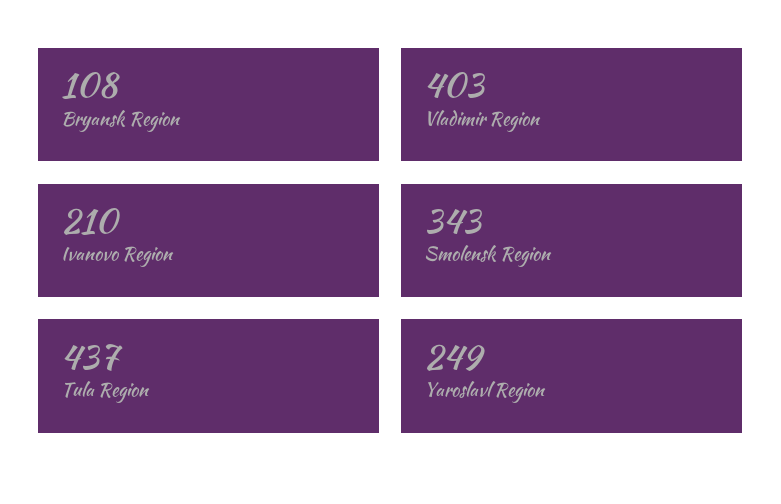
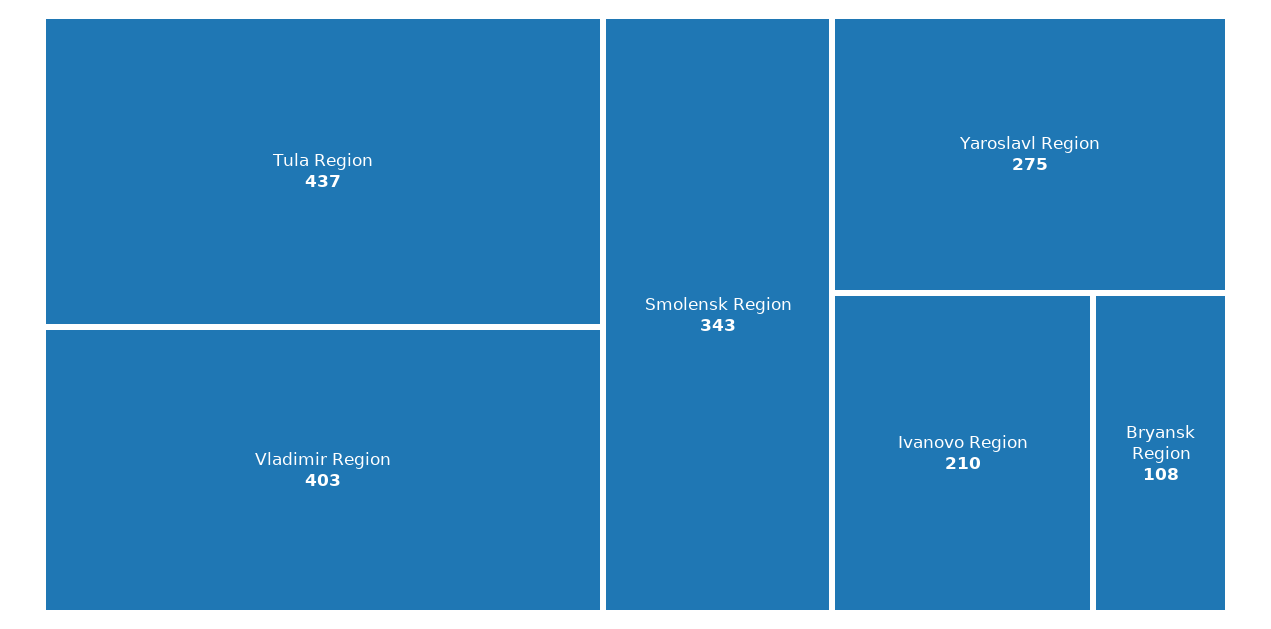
  {
    "Bryansk Region": 108,
    "Vladimir Region": 403,
    "Ivanovo Region": 210,
    "Smolensk Region": 343,
    "Tula Region": 437,
-   "Yaroslavl Region": 249
+   "Yaroslavl Region": 275
  }

